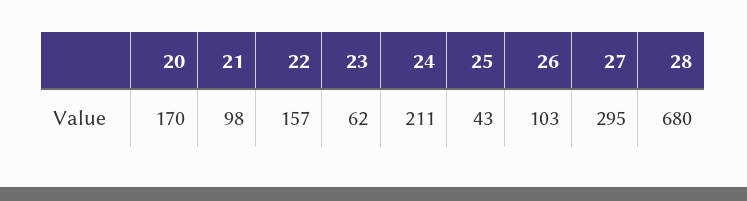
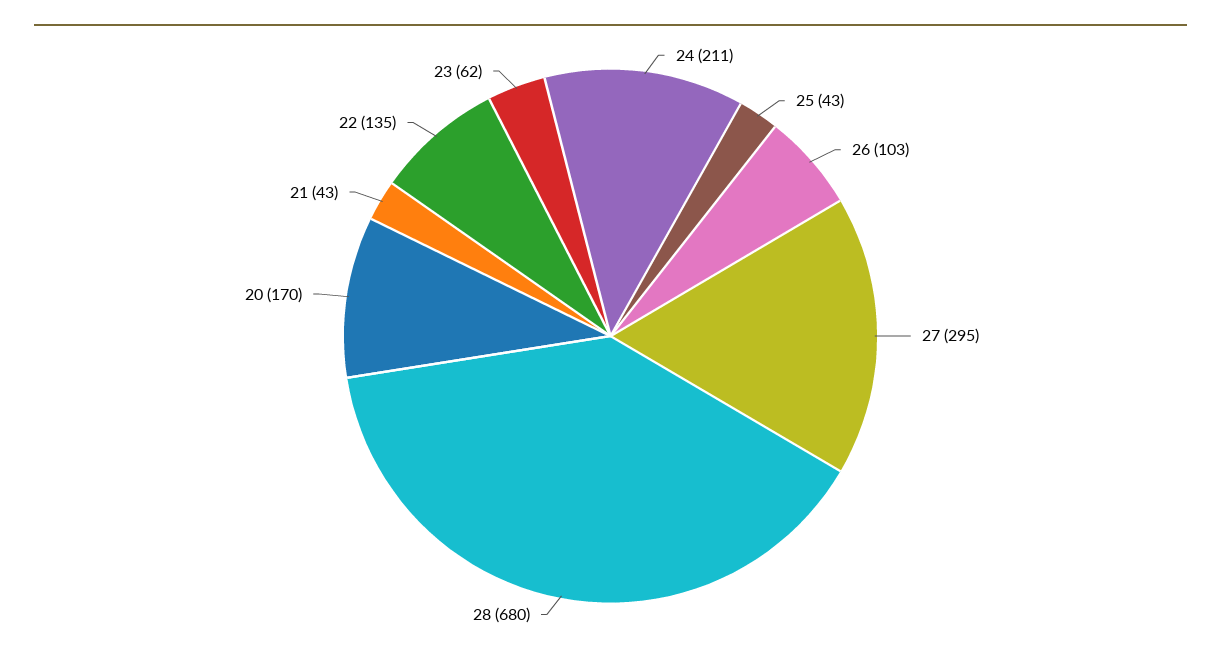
  {
    "20": 170,
-   "21": 98,
+   "21": 43,
-   "22": 157,
+   "22": 135,
    "23": 62,
    "24": 211,
    "25": 43,
    "26": 103,
    "27": 295,
    "28": 680
  }

